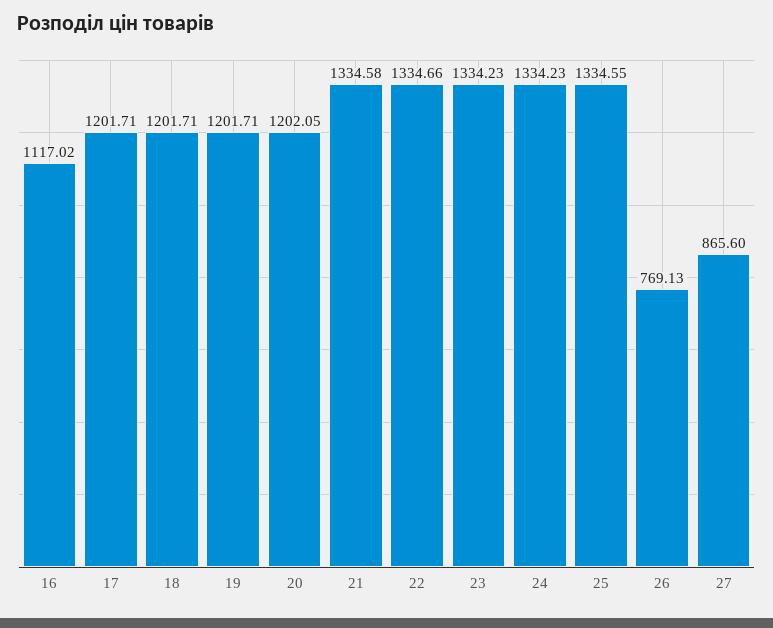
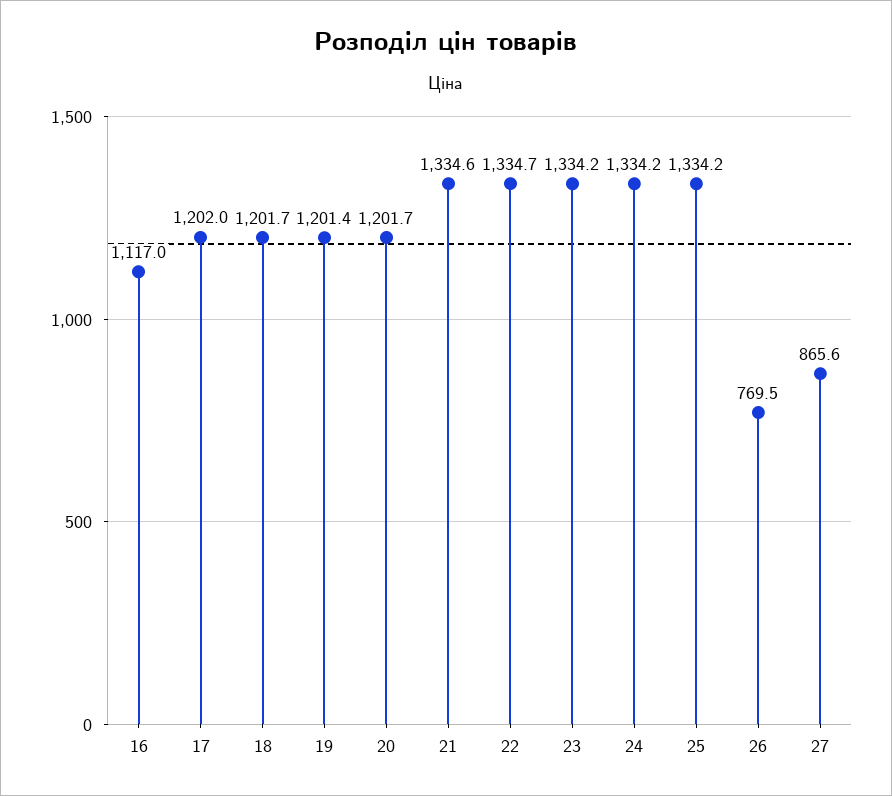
  {
    "16": 1117.02,
-   "17": 1201.71,
+   "17": 1202,
    "18": 1201.71,
-   "19": 1201.71,
+   "19": 1201.4,
-   "20": 1202.05,
+   "20": 1201.7,
    "21": 1334.58,
    "22": 1334.66,
    "23": 1334.23,
    "24": 1334.23,
-   "25": 1334.55,
+   "25": 1334.2,
-   "26": 769.13,
+   "26": 769.5,
    "27": 865.6
  }

